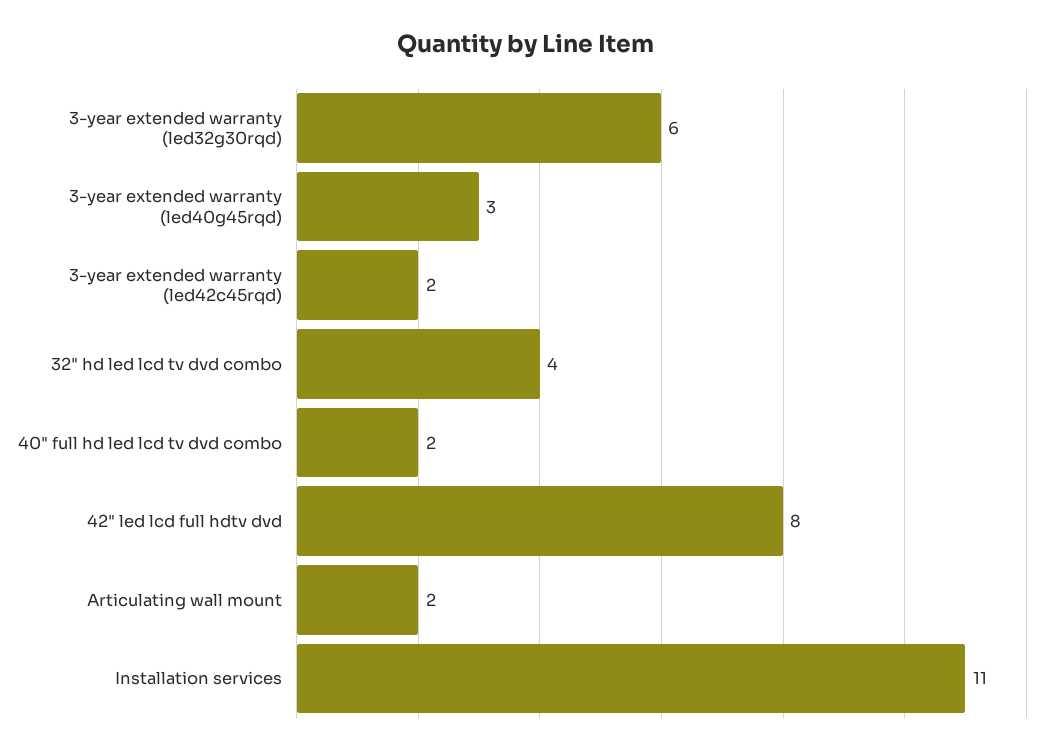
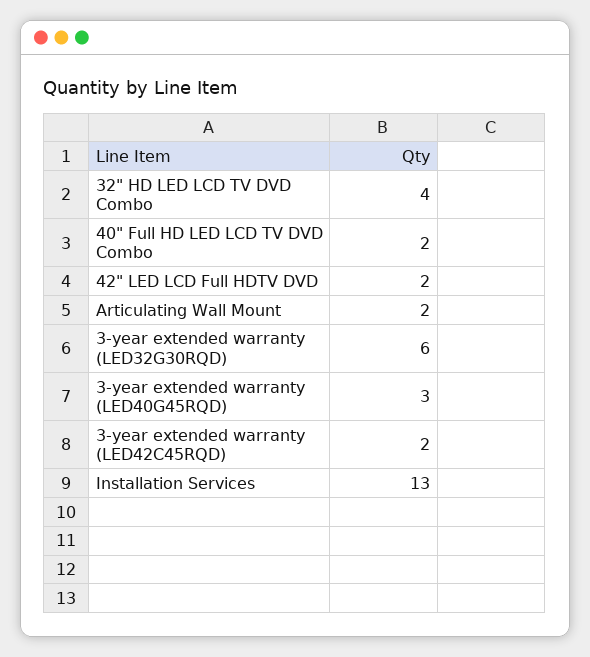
  {
    "3-year extended warranty (led32g30rqd)": 6,
    "3-year extended warranty (led40g45rqd)": 3,
    "3-year extended warranty (led42c45rqd)": 2,
    "32\" hd led lcd tv dvd combo": 4,
    "40\" full hd led lcd tv dvd combo": 2,
-   "42\" led lcd full hdtv dvd": 8,
+   "42\" led lcd full hdtv dvd": 2,
    "Articulating wall mount": 2,
-   "Installation services": 11
+   "Installation services": 13
  }

